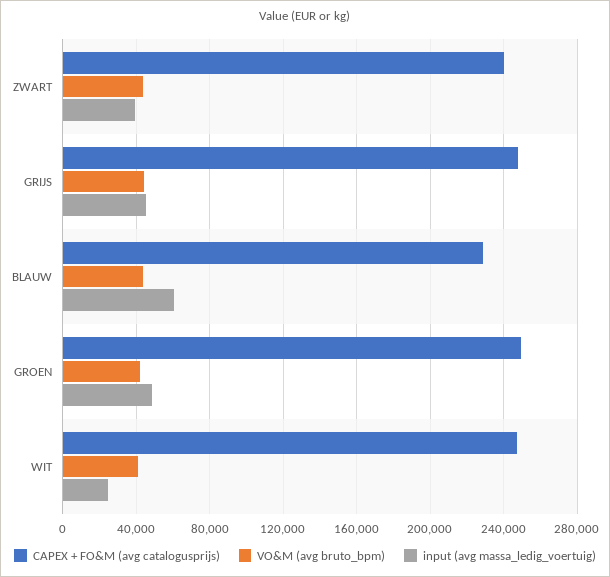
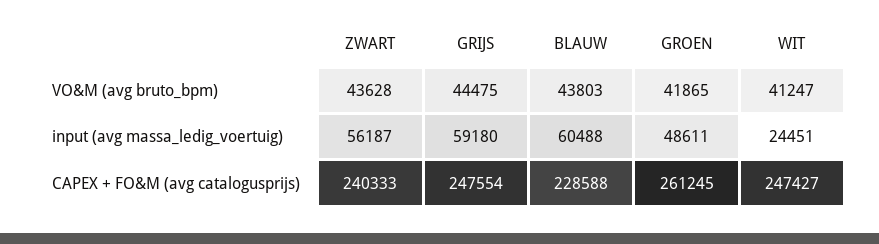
  {
    "CAPEX + FO&M (avg catalogusprijs)": {
      "ZWART": 240333,
      "GRIJS": 247554,
      "BLAUW": 228588,
-     "GROEN": 250000,
+     "GROEN": 261245,
      "WIT": 247427
    },
    "VO&M (avg bruto_bpm)": {
      "ZWART": 43628,
      "GRIJS": 44475,
      "BLAUW": 43803,
      "GROEN": 41865,
      "WIT": 41247
    },
    "input (avg massa_ledig_voertuig)": {
-     "ZWART": 40000,
+     "ZWART": 56187,
-     "GRIJS": 45000,
+     "GRIJS": 59180,
      "BLAUW": 60488,
      "GROEN": 48611,
      "WIT": 24451
    }
  }

